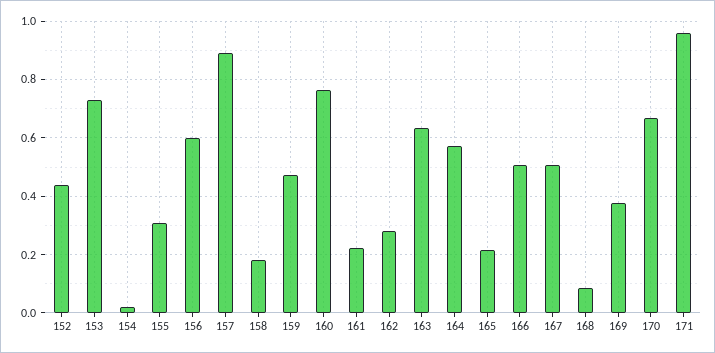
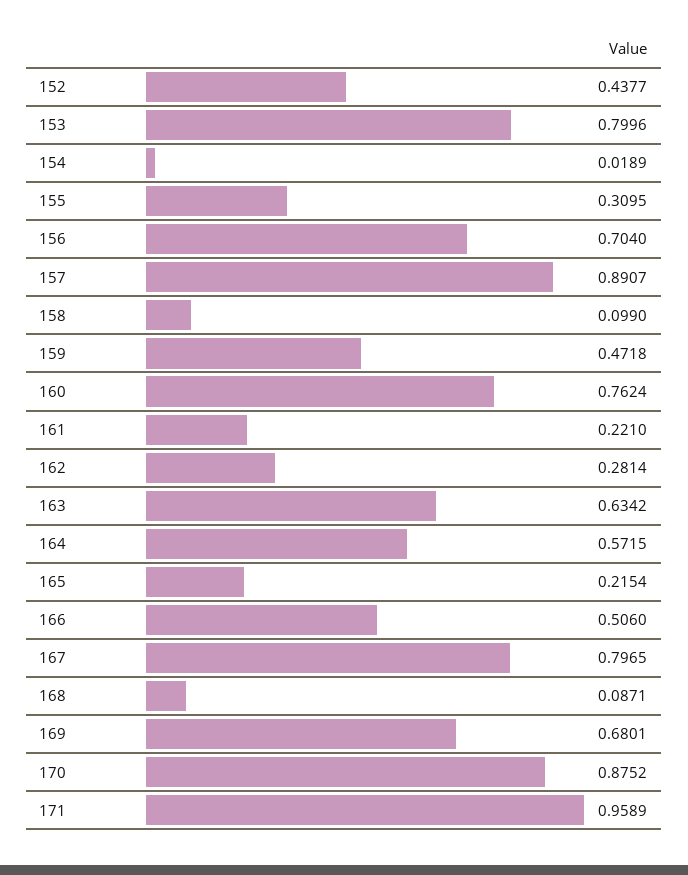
  {
    "152": 0.4377,
-   "153": 0.725,
+   "153": 0.7996,
    "154": 0.0189,
    "155": 0.3095,
-   "156": 0.6,
+   "156": 0.704,
    "157": 0.8907,
-   "158": 0.175,
+   "158": 0.099,
    "159": 0.4718,
    "160": 0.7624,
    "161": 0.221,
    "162": 0.2814,
    "163": 0.6342,
    "164": 0.5715,
    "165": 0.2154,
    "166": 0.506,
-   "167": 0.5,
+   "167": 0.7965,
    "168": 0.0871,
-   "169": 0.375,
+   "169": 0.6801,
-   "170": 0.675,
+   "170": 0.8752,
    "171": 0.9589
  }

